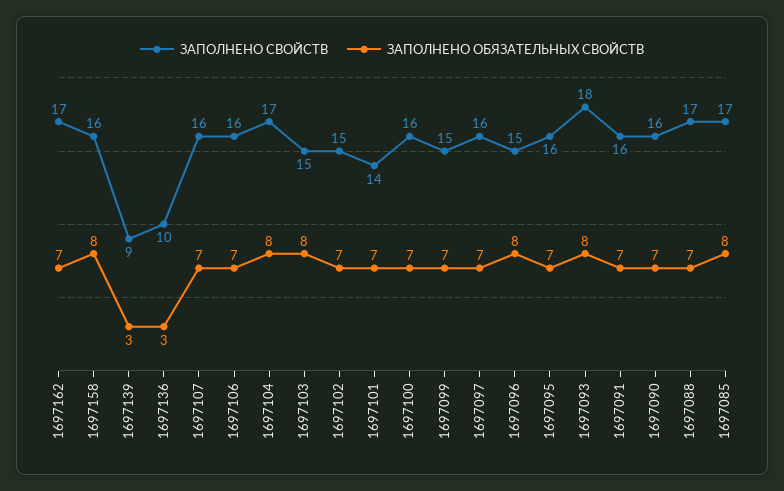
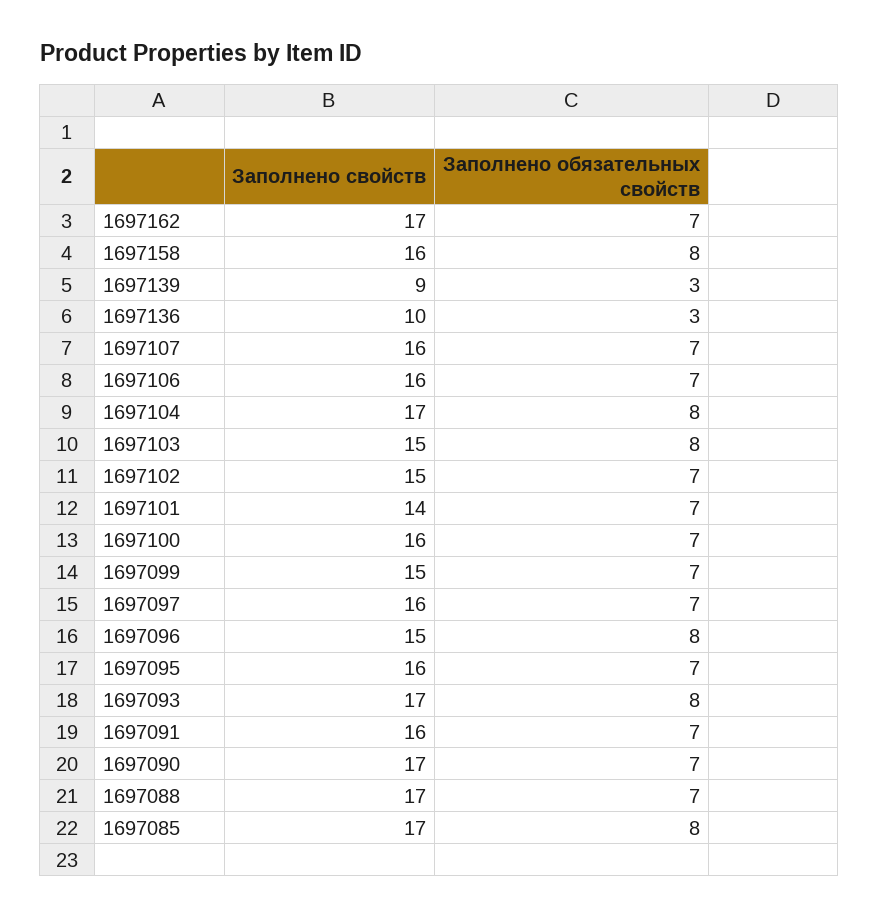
  {
    "ЗАПОЛНЕНО СВОЙСТВ": {
      "1697162": 17,
      "1697158": 16,
      "1697139": 9,
      "1697136": 10,
      "1697107": 16,
      "1697106": 16,
      "1697104": 17,
      "1697103": 15,
      "1697102": 15,
      "1697101": 14,
      "1697100": 16,
      "1697099": 15,
      "1697097": 16,
      "1697096": 15,
      "1697095": 16,
-     "1697093": 18,
+     "1697093": 17,
      "1697091": 16,
-     "1697090": 16,
+     "1697090": 17,
      "1697088": 17,
      "1697085": 17
    },
    "ЗАПОЛНЕНО ОБЯЗАТЕЛЬНЫХ СВОЙСТВ": {
      "1697162": 7,
      "1697158": 8,
      "1697139": 3,
      "1697136": 3,
      "1697107": 7,
      "1697106": 7,
      "1697104": 8,
      "1697103": 8,
      "1697102": 7,
      "1697101": 7,
      "1697100": 7,
      "1697099": 7,
      "1697097": 7,
      "1697096": 8,
      "1697095": 7,
      "1697093": 8,
      "1697091": 7,
      "1697090": 7,
      "1697088": 7,
      "1697085": 8
    }
  }

